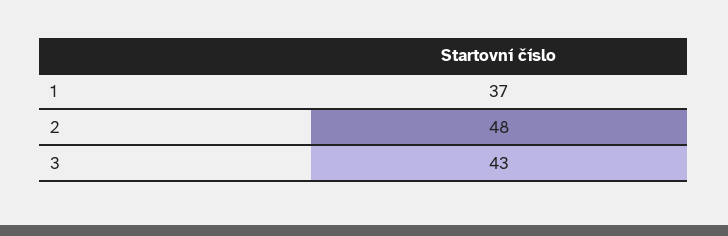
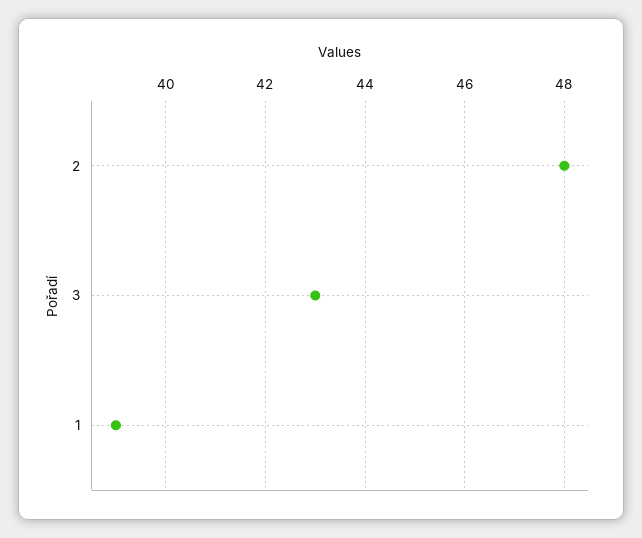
  {
-   "1": 37,
+   "1": 39,
    "2": 48,
    "3": 43
  }

